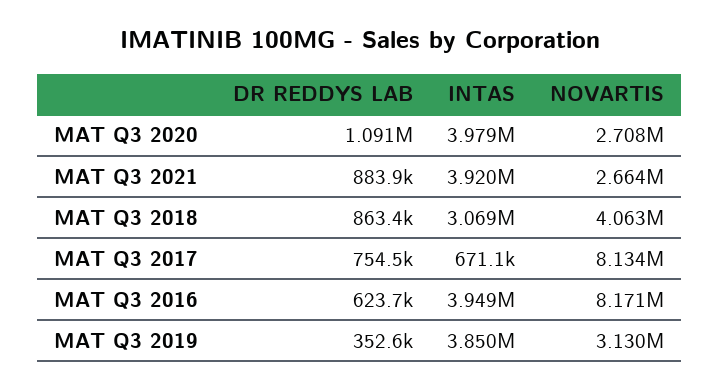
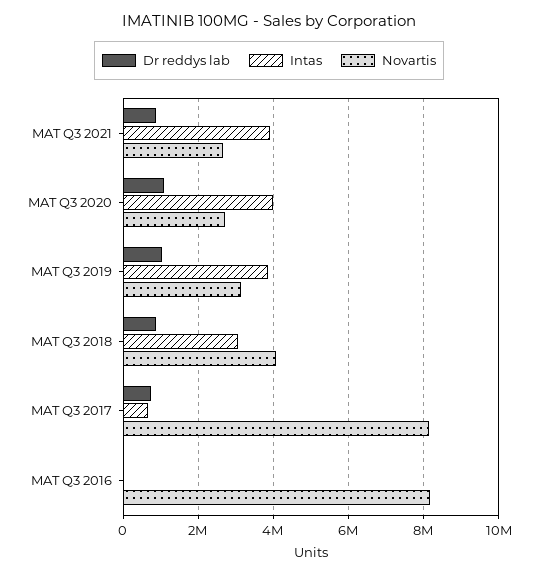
  {
    "DR REDDYS LAB": {
      "MAT Q3 2020": 1091000,
      "MAT Q3 2021": 883900,
      "MAT Q3 2018": 863400,
      "MAT Q3 2017": 754500,
-     "MAT Q3 2016": 623700,
+     "MAT Q3 2016": 0,
-     "MAT Q3 2019": 352600
+     "MAT Q3 2019": 1000000
    },
    "INTAS": {
      "MAT Q3 2020": 3979000,
      "MAT Q3 2021": 3920000,
      "MAT Q3 2018": 3069000,
      "MAT Q3 2017": 671100,
-     "MAT Q3 2016": 3949000,
+     "MAT Q3 2016": 0,
      "MAT Q3 2019": 3850000
    },
    "NOVARTIS": {
      "MAT Q3 2020": 2708000,
      "MAT Q3 2021": 2664000,
      "MAT Q3 2018": 4063000,
      "MAT Q3 2017": 8134000,
      "MAT Q3 2016": 8171000,
      "MAT Q3 2019": 3130000
    }
  }

